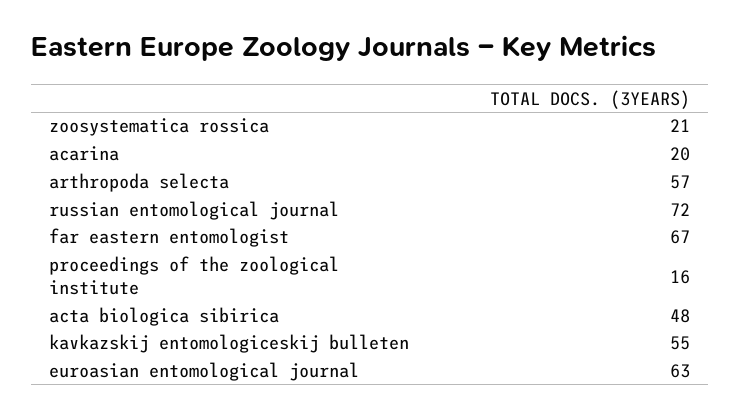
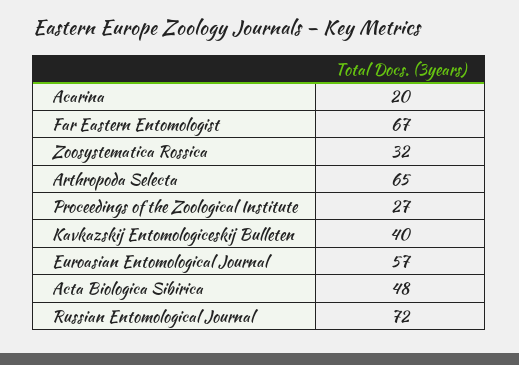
  {
-   "zoosystematica rossica": 21,
+   "zoosystematica rossica": 32,
    "acarina": 20,
-   "arthropoda selecta": 57,
+   "arthropoda selecta": 65,
    "russian entomological journal": 72,
    "far eastern entomologist": 67,
-   "proceedings of the zoological institute": 16,
+   "proceedings of the zoological institute": 27,
    "acta biologica sibirica": 48,
-   "kavkazskij entomologiceskij bulleten": 55,
+   "kavkazskij entomologiceskij bulleten": 40,
-   "euroasian entomological journal": 63
+   "euroasian entomological journal": 57
  }

